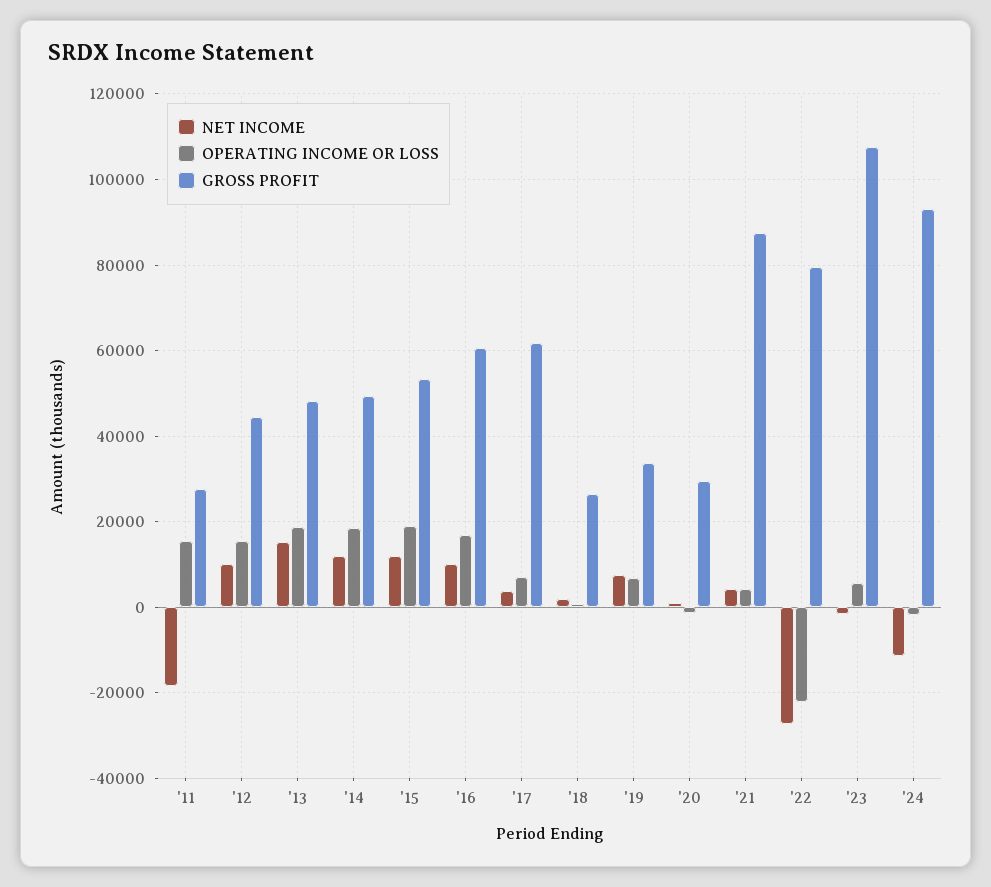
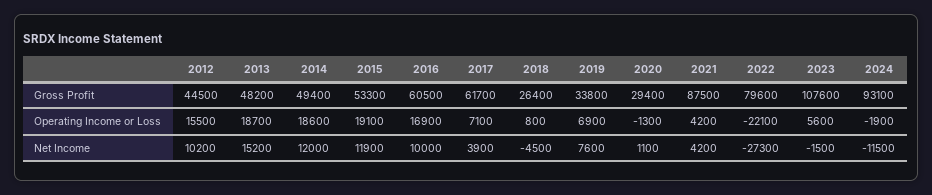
  {
    "NET INCOME": {
-     "'11": -18000,
      "'12": 10200,
      "'13": 15200,
      "'14": 12000,
      "'15": 11900,
      "'16": 10000,
      "'17": 3900,
-     "'18": 2000,
+     "'18": -4500,
      "'19": 7600,
      "'20": 1100,
      "'21": 4200,
      "'22": -27300,
      "'23": -1500,
      "'24": -11500
    },
    "OPERATING INCOME OR LOSS": {
-     "'11": 16000,
      "'12": 15500,
      "'13": 18700,
      "'14": 18600,
      "'15": 19100,
      "'16": 16900,
      "'17": 7100,
      "'18": 800,
      "'19": 6900,
      "'20": -1300,
      "'21": 4200,
      "'22": -22100,
      "'23": 5600,
      "'24": -1900
    },
    "GROSS PROFIT": {
-     "'11": 28000,
      "'12": 44500,
      "'13": 48200,
      "'14": 49400,
      "'15": 53300,
      "'16": 60500,
      "'17": 61700,
      "'18": 26400,
      "'19": 33800,
      "'20": 29400,
      "'21": 87500,
      "'22": 79600,
      "'23": 107600,
      "'24": 93100
    }
  }

